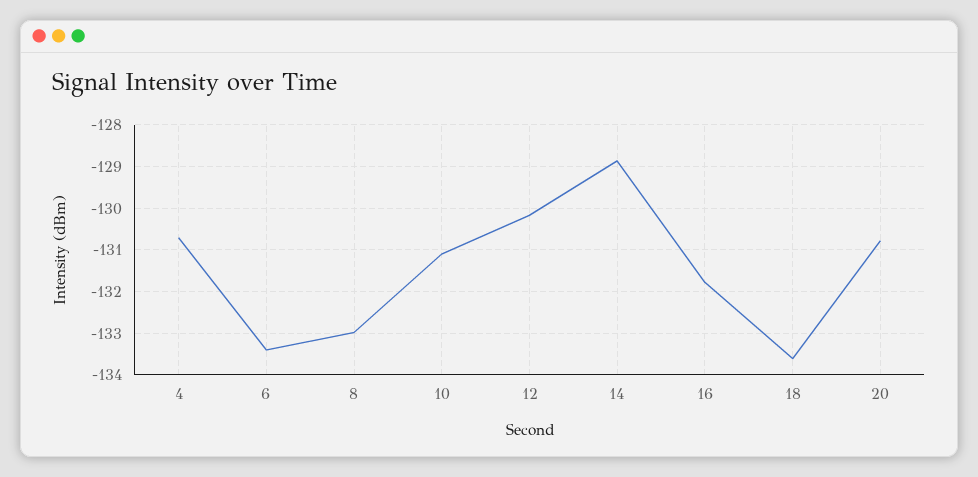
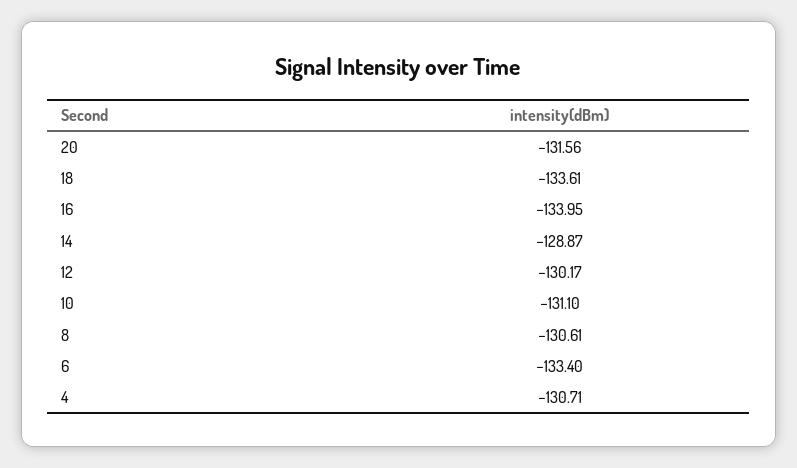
  {
    "4": -130.71,
    "6": -133.4,
-   "8": -133,
+   "8": -130.61,
    "10": -131.1,
    "12": -130.17,
    "14": -128.87,
-   "16": -131.8,
+   "16": -133.95,
    "18": -133.61,
-   "20": -130.8
+   "20": -131.56
  }

